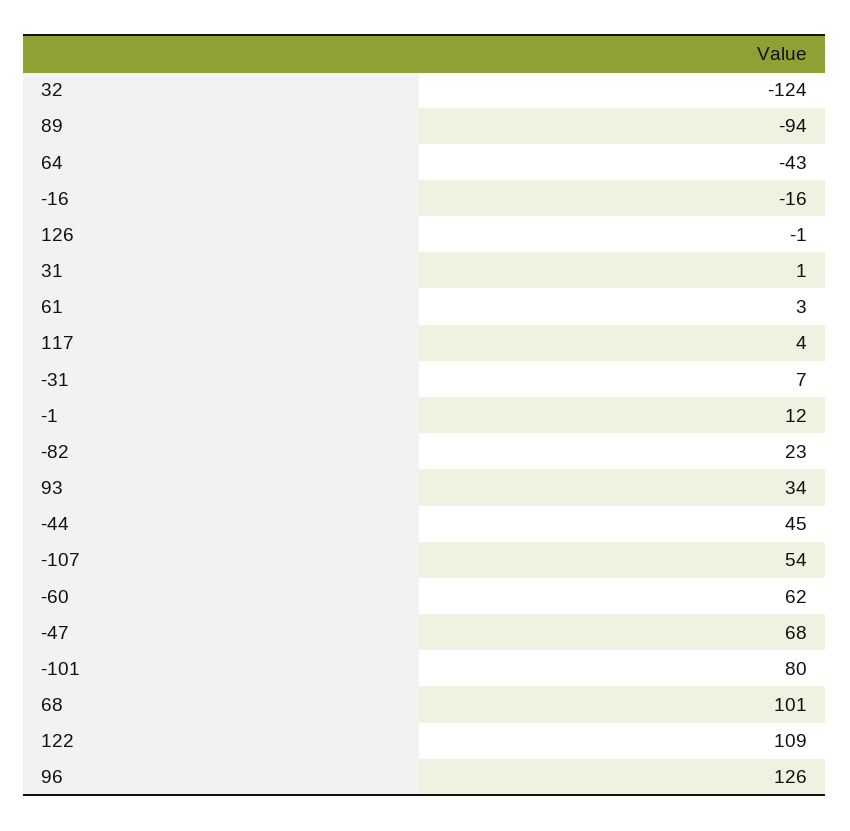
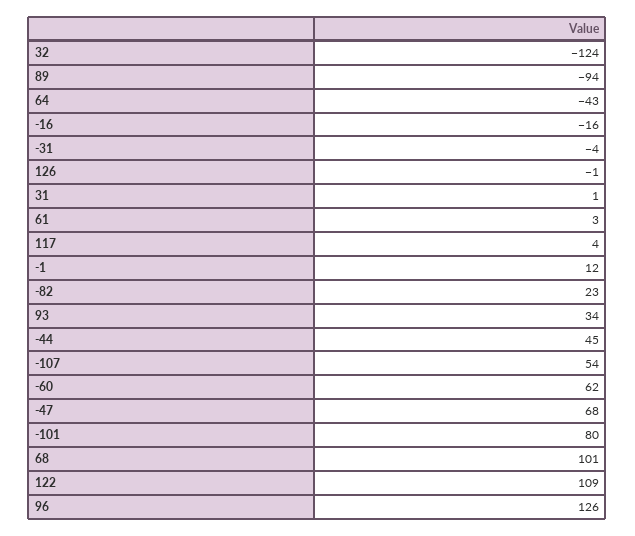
  {
    "32": -124,
    "89": -94,
    "64": -43,
    "-16": -16,
    "126": -1,
    "31": 1,
    "61": 3,
    "117": 4,
-   "-31": 7,
+   "-31": -4,
    "-1": 12,
    "-82": 23,
    "93": 34,
    "-44": 45,
    "-107": 54,
    "-60": 62,
    "-47": 68,
    "-101": 80,
    "68": 101,
    "122": 109,
    "96": 126
  }

